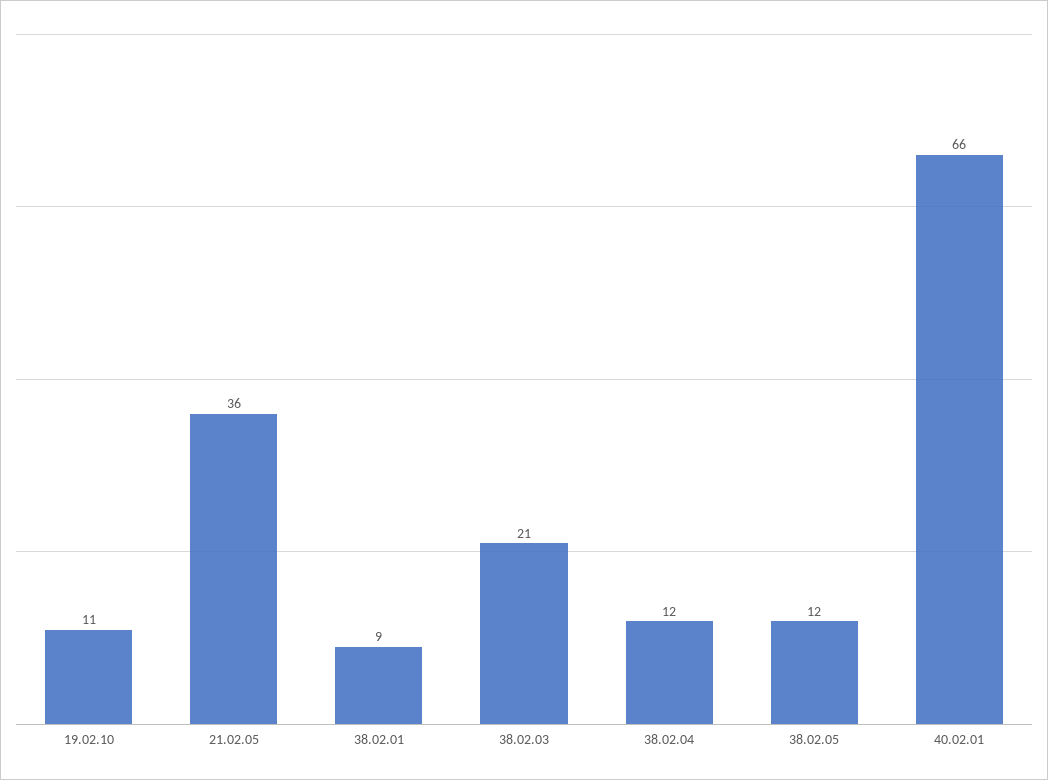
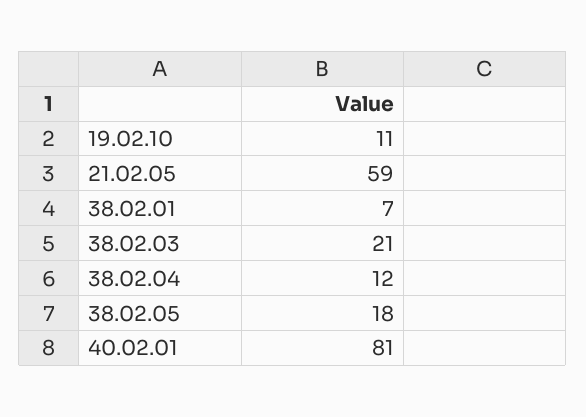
  {
    "19.02.10": 11,
-   "21.02.05": 36,
+   "21.02.05": 59,
-   "38.02.01": 9,
+   "38.02.01": 7,
    "38.02.03": 21,
    "38.02.04": 12,
-   "38.02.05": 12,
+   "38.02.05": 18,
-   "40.02.01": 66
+   "40.02.01": 81
  }

